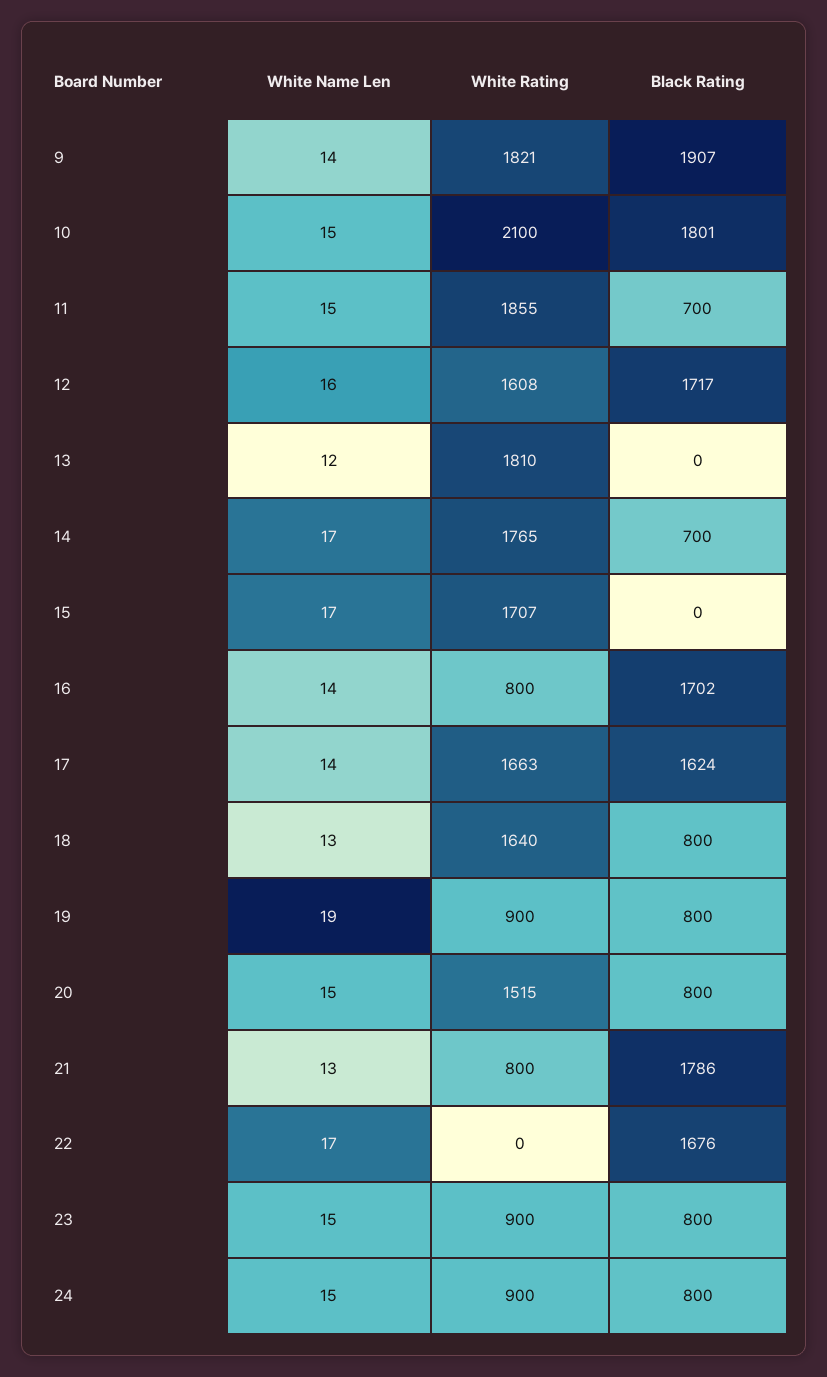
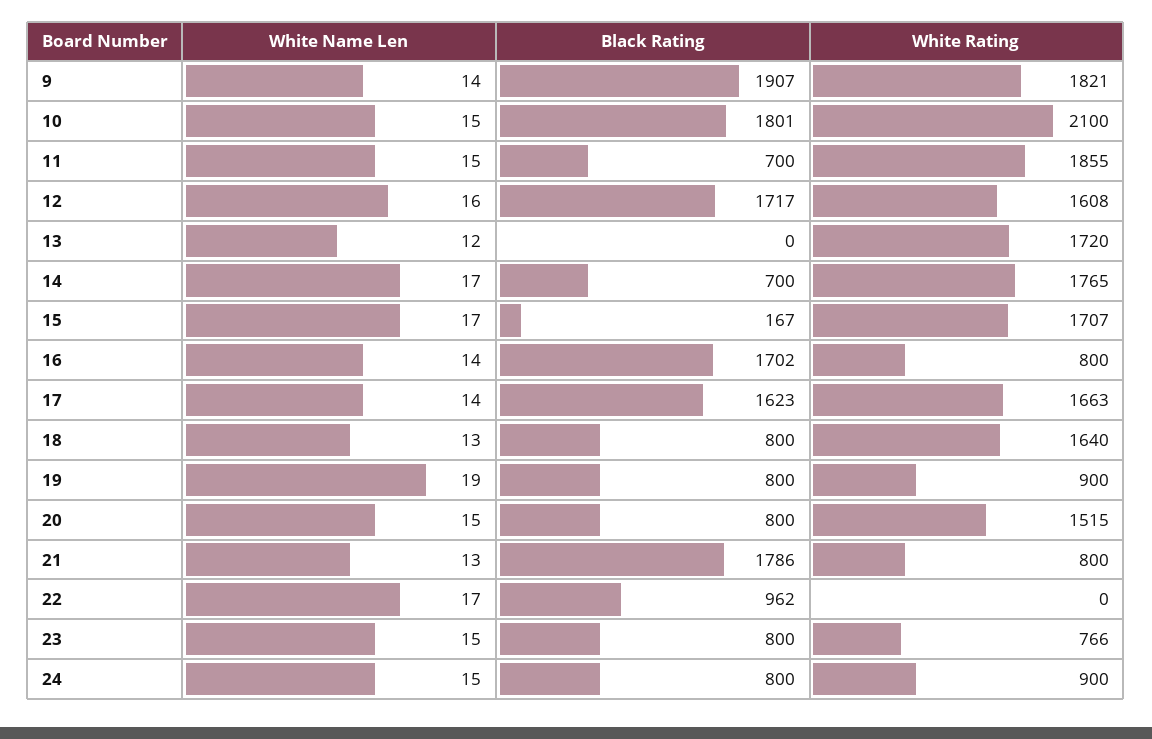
  {
    "White Name Len": {
      "9": 14,
      "10": 15,
      "11": 15,
      "12": 16,
      "13": 12,
      "14": 17,
      "15": 17,
      "16": 14,
      "17": 14,
      "18": 13,
      "19": 19,
      "20": 15,
      "21": 13,
      "22": 17,
      "23": 15,
      "24": 15
    },
    "White Rating": {
      "9": 1821,
      "10": 2100,
      "11": 1855,
      "12": 1608,
-     "13": 1810,
+     "13": 1720,
      "14": 1765,
      "15": 1707,
      "16": 800,
      "17": 1663,
      "18": 1640,
      "19": 900,
      "20": 1515,
      "21": 800,
      "22": 0,
-     "23": 900,
+     "23": 766,
      "24": 900
    },
    "Black Rating": {
      "9": 1907,
      "10": 1801,
      "11": 700,
      "12": 1717,
      "13": 0,
      "14": 700,
-     "15": 0,
+     "15": 167,
      "16": 1702,
-     "17": 1624,
+     "17": 1623,
      "18": 800,
      "19": 800,
      "20": 800,
      "21": 1786,
-     "22": 1676,
+     "22": 962,
      "23": 800,
      "24": 800
    }
  }

